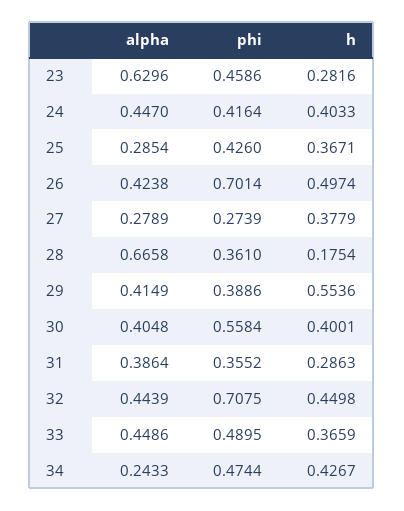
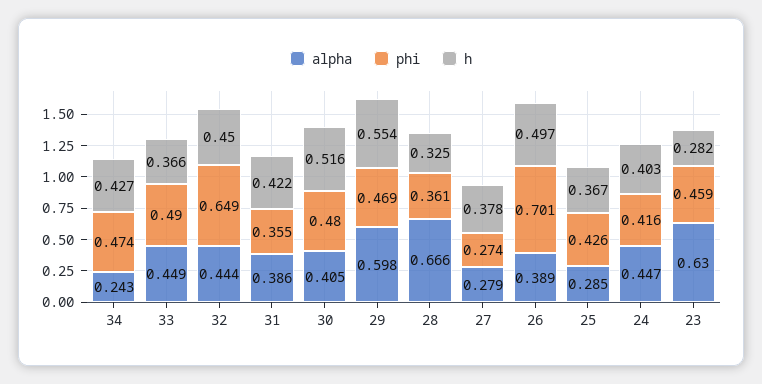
  {
    "alpha": {
      "23": 0.6296,
      "24": 0.447,
      "25": 0.2854,
-     "26": 0.4238,
+     "26": 0.389,
      "27": 0.2789,
      "28": 0.6658,
-     "29": 0.4149,
+     "29": 0.598,
      "30": 0.4048,
      "31": 0.3864,
      "32": 0.4439,
      "33": 0.4486,
      "34": 0.2433
    },
    "phi": {
      "23": 0.4586,
      "24": 0.4164,
      "25": 0.426,
      "26": 0.7014,
      "27": 0.2739,
      "28": 0.361,
-     "29": 0.3886,
+     "29": 0.469,
-     "30": 0.5584,
+     "30": 0.48,
      "31": 0.3552,
-     "32": 0.7075,
+     "32": 0.649,
      "33": 0.4895,
      "34": 0.4744
    },
    "h": {
      "23": 0.2816,
      "24": 0.4033,
      "25": 0.3671,
      "26": 0.4974,
      "27": 0.3779,
-     "28": 0.1754,
+     "28": 0.325,
      "29": 0.5536,
-     "30": 0.4001,
+     "30": 0.516,
-     "31": 0.2863,
+     "31": 0.422,
      "32": 0.4498,
      "33": 0.3659,
      "34": 0.4267
    }
  }

